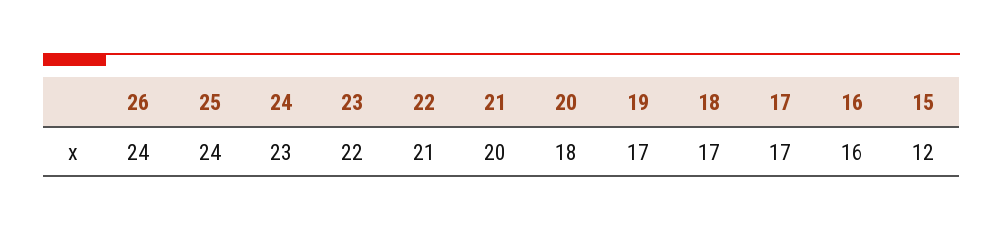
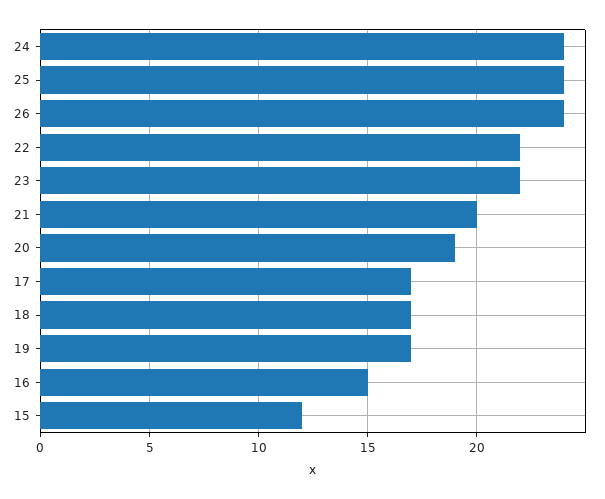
  {
    "26": 24,
    "25": 24,
-   "24": 23,
+   "24": 24,
    "23": 22,
-   "22": 21,
+   "22": 22,
    "21": 20,
-   "20": 18,
+   "20": 19,
    "19": 17,
    "18": 17,
    "17": 17,
-   "16": 16,
+   "16": 15,
    "15": 12
  }

